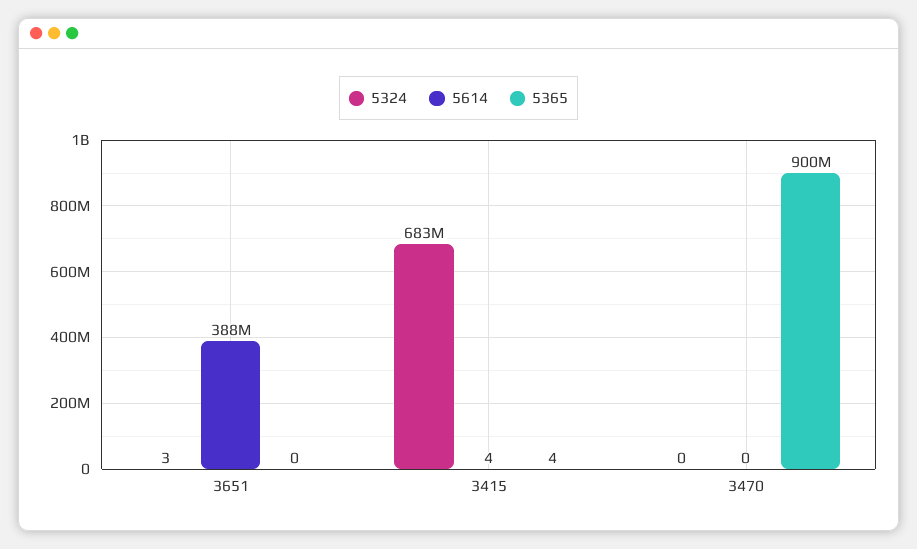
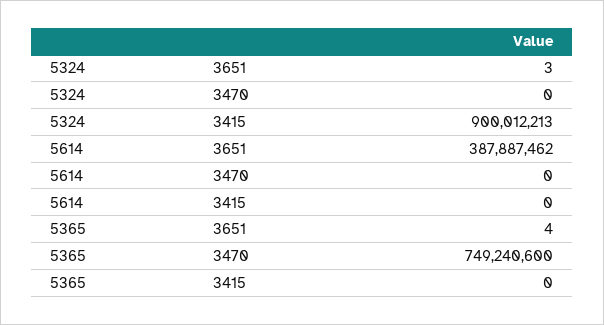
  {
    "5324": {
      "3651": 3,
-     "3415": 683000000,
+     "3415": 900012213,
      "3470": 0
    },
    "5614": {
      "3651": 387887462,
-     "3415": 4,
+     "3415": 0,
      "3470": 0
    },
    "5365": {
-     "3651": 0,
+     "3651": 4,
-     "3415": 4,
+     "3415": 0,
-     "3470": 900000000
+     "3470": 749240600
    }
  }

